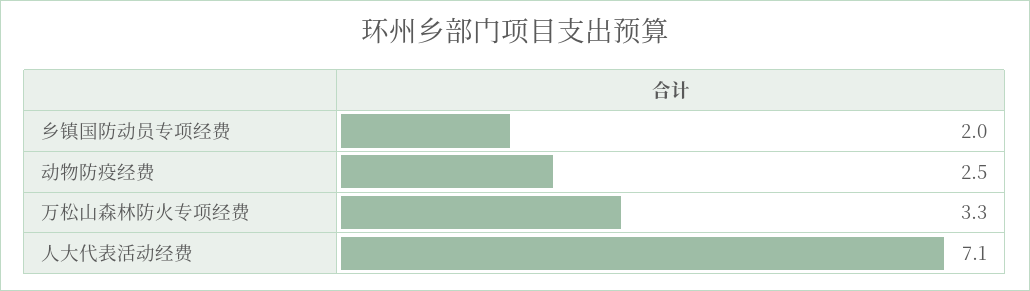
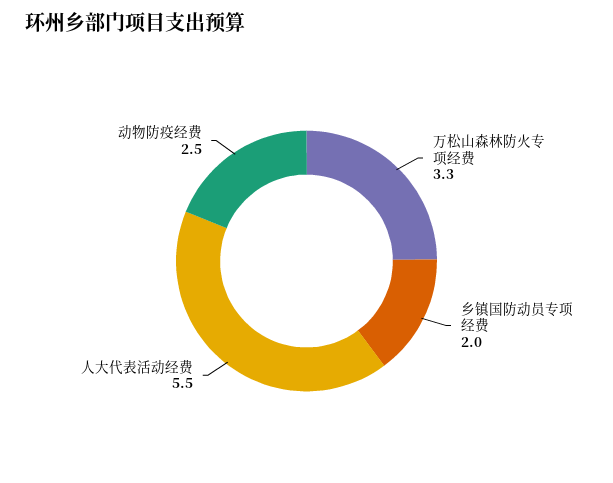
  {
    "乡镇国防动员专项经费": 2,
    "动物防疫经费": 2.5,
    "万松山森林防火专项经费": 3.3,
-   "人大代表活动经费": 7.1
+   "人大代表活动经费": 5.5
  }

